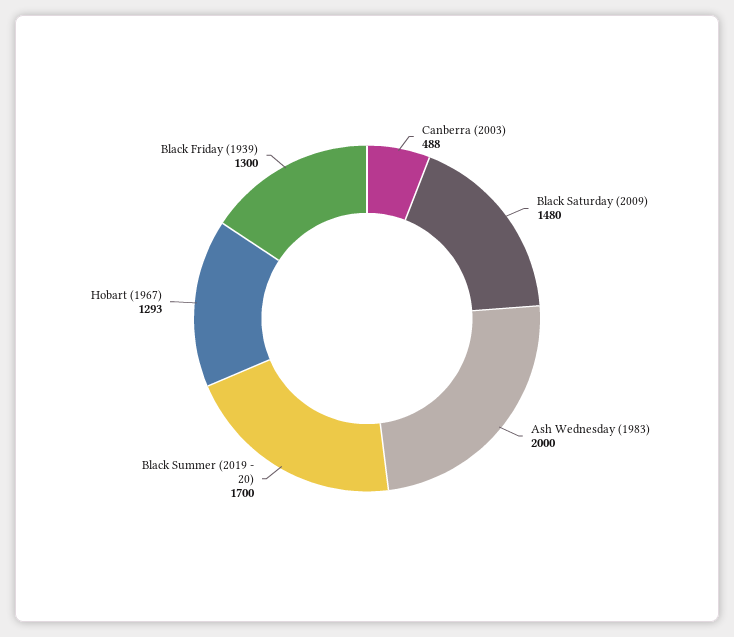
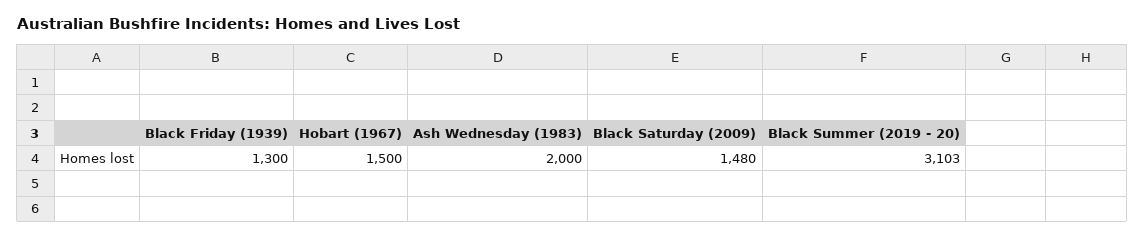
  {
-   "Canberra (2003)": 488,
    "Black Saturday (2009)": 1480,
    "Ash Wednesday (1983)": 2000,
-   "Black Summer (2019 - 20)": 1700,
+   "Black Summer (2019 - 20)": 3103,
-   "Hobart (1967)": 1293,
+   "Hobart (1967)": 1500,
    "Black Friday (1939)": 1300
  }

